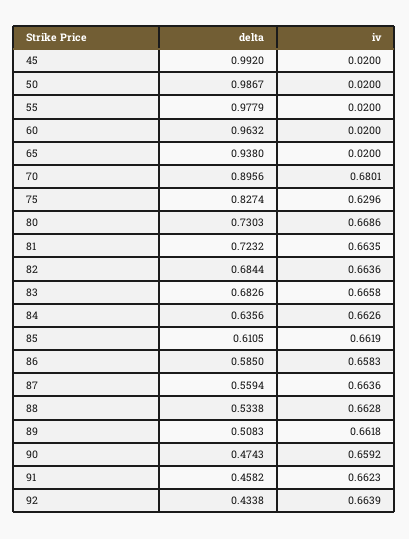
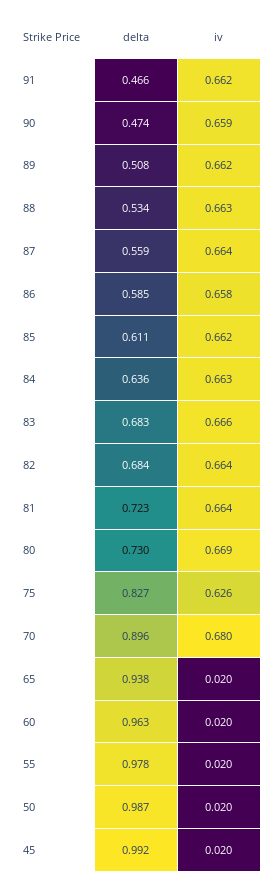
  {
    "delta": {
      "45": 0.992,
      "50": 0.9867,
      "55": 0.9779,
      "60": 0.9632,
      "65": 0.938,
      "70": 0.8956,
      "75": 0.8274,
      "80": 0.7303,
      "81": 0.7232,
      "82": 0.6844,
      "83": 0.6826,
      "84": 0.6356,
      "85": 0.6105,
      "86": 0.585,
      "87": 0.5594,
      "88": 0.5338,
      "89": 0.5083,
      "90": 0.4743,
-     "91": 0.4582,
+     "91": 0.466
-     "92": 0.4338
    },
    "iv": {
      "45": 0.02,
      "50": 0.02,
      "55": 0.02,
      "60": 0.02,
      "65": 0.02,
      "70": 0.6801,
-     "75": 0.6296,
+     "75": 0.626,
      "80": 0.6686,
      "81": 0.6635,
      "82": 0.6636,
      "83": 0.6658,
      "84": 0.6626,
      "85": 0.6619,
      "86": 0.6583,
      "87": 0.6636,
      "88": 0.6628,
      "89": 0.6618,
      "90": 0.6592,
-     "91": 0.6623,
+     "91": 0.6623
-     "92": 0.6639
    }
  }

